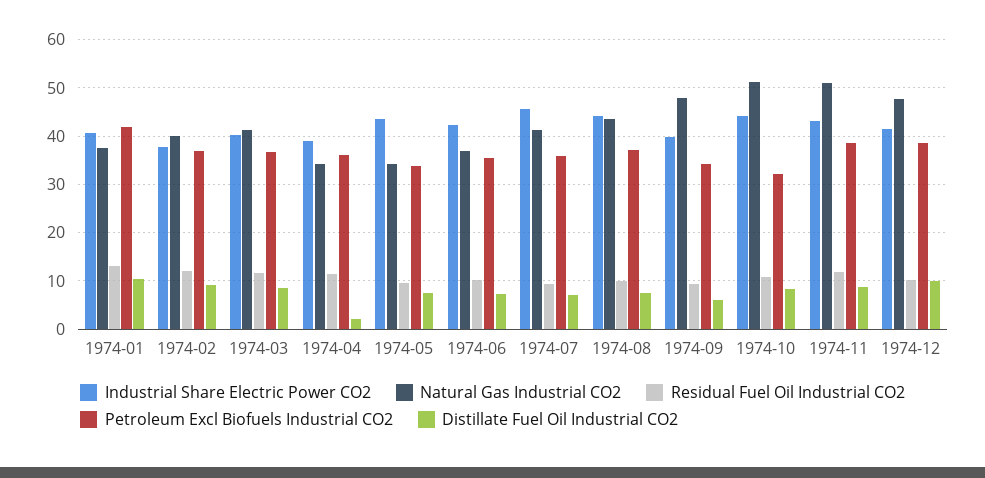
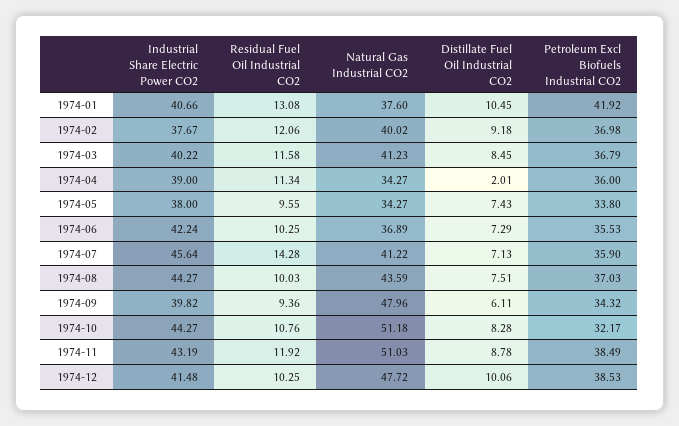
  {
    "Industrial Share Electric Power CO2": {
      "1974-01": 40.66,
      "1974-02": 37.67,
      "1974-03": 40.22,
      "1974-04": 39,
-     "1974-05": 44,
+     "1974-05": 38,
      "1974-06": 42.24,
      "1974-07": 45.64,
      "1974-08": 44.27,
      "1974-09": 39.82,
      "1974-10": 44.27,
      "1974-11": 43.19,
      "1974-12": 41.48
    },
    "Natural Gas Industrial CO2": {
      "1974-01": 37.6,
      "1974-02": 40.02,
      "1974-03": 41.23,
      "1974-04": 34.27,
      "1974-05": 34.27,
      "1974-06": 36.89,
      "1974-07": 41.22,
      "1974-08": 43.59,
      "1974-09": 47.96,
      "1974-10": 51.18,
      "1974-11": 51.03,
      "1974-12": 47.72
    },
    "Residual Fuel Oil Industrial CO2": {
      "1974-01": 13.08,
      "1974-02": 12.06,
      "1974-03": 11.58,
      "1974-04": 11.34,
      "1974-05": 9.55,
      "1974-06": 10.25,
-     "1974-07": 10,
+     "1974-07": 14.28,
      "1974-08": 10.03,
      "1974-09": 9.36,
      "1974-10": 10.76,
      "1974-11": 11.92,
      "1974-12": 10.25
    },
    "Petroleum Excl Biofuels Industrial CO2": {
      "1974-01": 41.92,
      "1974-02": 36.98,
      "1974-03": 36.79,
      "1974-04": 36,
      "1974-05": 33.8,
      "1974-06": 35.53,
      "1974-07": 35.9,
      "1974-08": 37.03,
      "1974-09": 34.32,
      "1974-10": 32.17,
      "1974-11": 38.49,
      "1974-12": 38.53
    },
    "Distillate Fuel Oil Industrial CO2": {
      "1974-01": 10.45,
      "1974-02": 9.18,
      "1974-03": 8.45,
      "1974-04": 2.01,
      "1974-05": 7.43,
      "1974-06": 7.29,
      "1974-07": 7.13,
      "1974-08": 7.51,
      "1974-09": 6.11,
      "1974-10": 8.28,
      "1974-11": 8.78,
      "1974-12": 10.06
    }
  }

